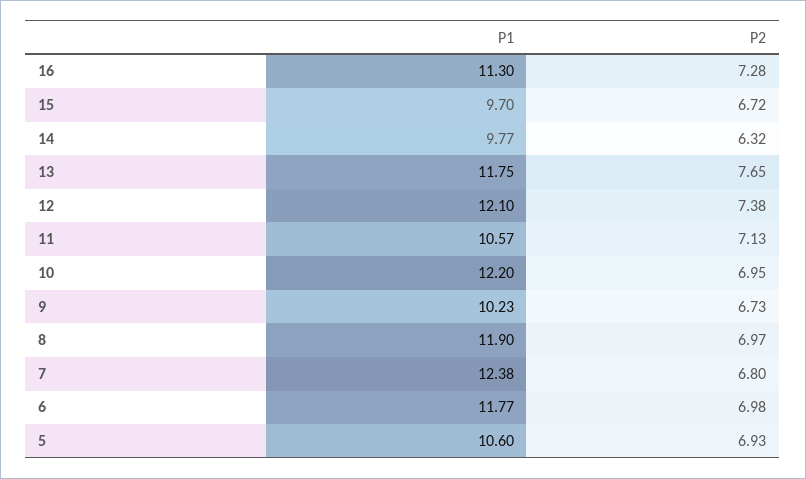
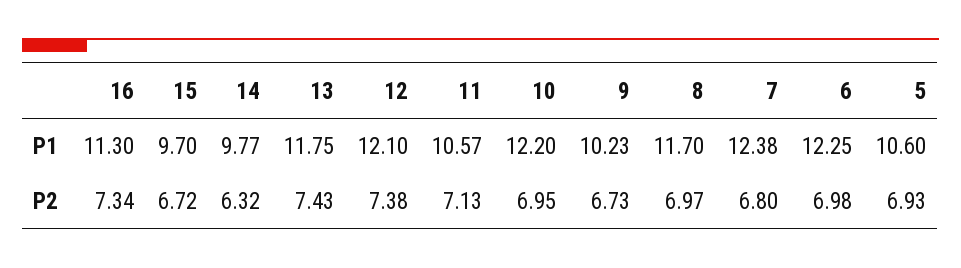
  {
    "P1": {
      "16": 11.3,
      "15": 9.7,
      "14": 9.77,
      "13": 11.75,
      "12": 12.1,
      "11": 10.57,
      "10": 12.2,
      "9": 10.23,
-     "8": 11.9,
+     "8": 11.7,
      "7": 12.38,
-     "6": 11.77,
+     "6": 12.25,
      "5": 10.6
    },
    "P2": {
-     "16": 7.28,
+     "16": 7.34,
      "15": 6.72,
      "14": 6.32,
-     "13": 7.65,
+     "13": 7.43,
      "12": 7.38,
      "11": 7.13,
      "10": 6.95,
      "9": 6.73,
      "8": 6.97,
      "7": 6.8,
      "6": 6.98,
      "5": 6.93
    }
  }

